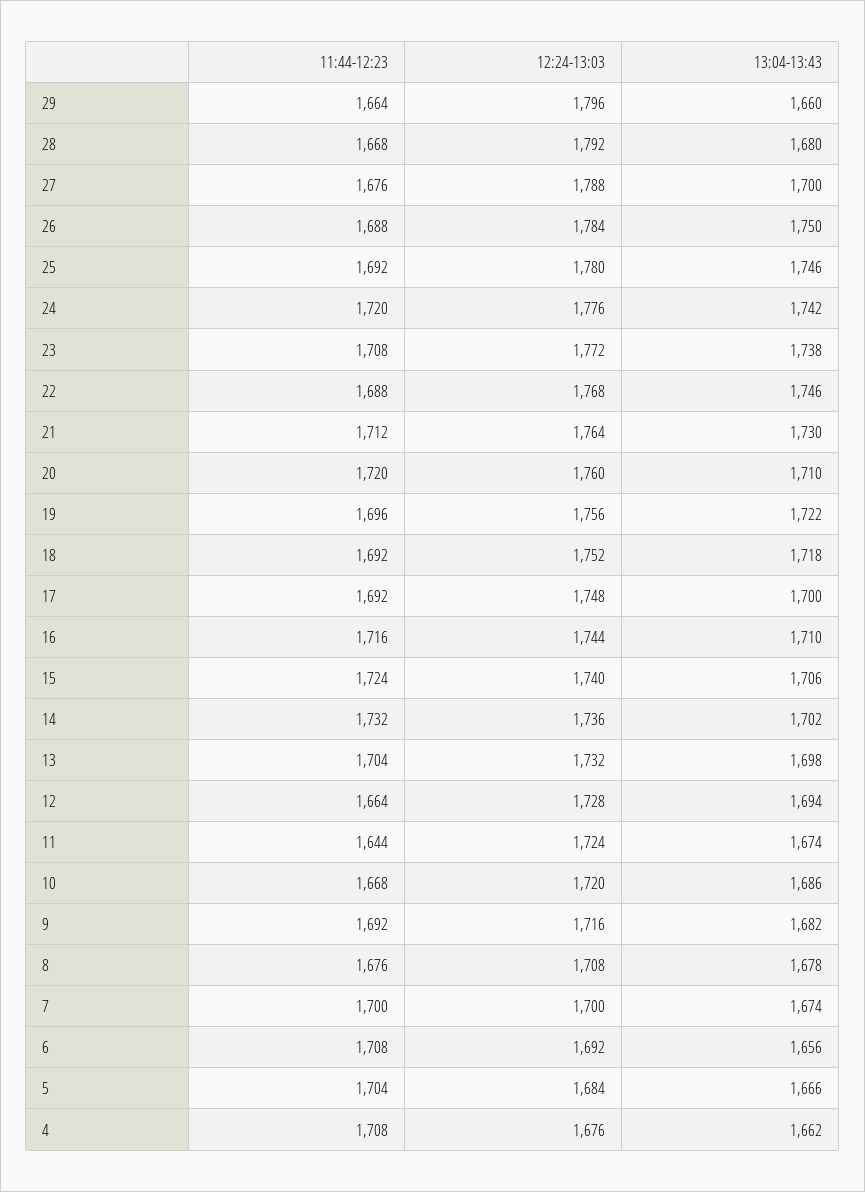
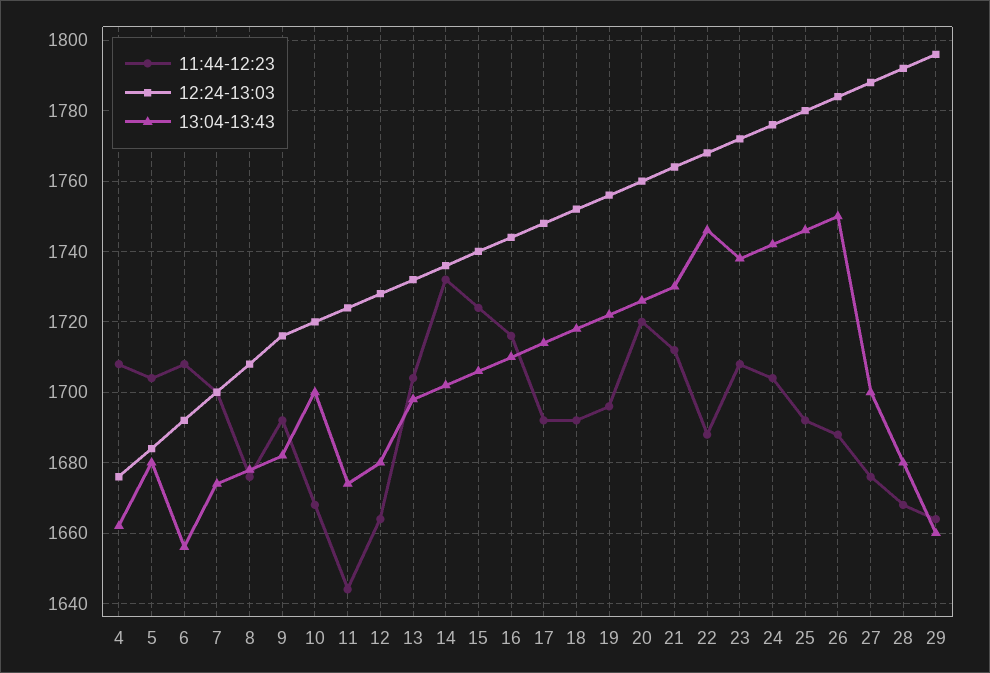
  {
    "11:44-12:23": {
      "29": 1664,
      "28": 1668,
      "27": 1676,
      "26": 1688,
      "25": 1692,
-     "24": 1720,
+     "24": 1705,
      "23": 1708,
      "22": 1688,
      "21": 1712,
      "20": 1720,
      "19": 1696,
      "18": 1692,
      "17": 1692,
      "16": 1716,
      "15": 1724,
      "14": 1732,
      "13": 1704,
      "12": 1664,
      "11": 1644,
      "10": 1668,
      "9": 1692,
      "8": 1676,
      "7": 1700,
      "6": 1708,
      "5": 1704,
      "4": 1708
    },
    "12:24-13:03": {
      "29": 1796,
      "28": 1792,
      "27": 1788,
      "26": 1784,
      "25": 1780,
      "24": 1776,
      "23": 1772,
      "22": 1768,
      "21": 1764,
      "20": 1760,
      "19": 1756,
      "18": 1752,
      "17": 1748,
      "16": 1744,
      "15": 1740,
      "14": 1736,
      "13": 1732,
      "12": 1728,
      "11": 1724,
      "10": 1720,
      "9": 1716,
      "8": 1708,
      "7": 1700,
      "6": 1692,
      "5": 1684,
      "4": 1676
    },
    "13:04-13:43": {
      "29": 1660,
      "28": 1680,
      "27": 1700,
      "26": 1750,
      "25": 1746,
      "24": 1742,
      "23": 1738,
      "22": 1746,
      "21": 1730,
-     "20": 1710,
+     "20": 1725,
      "19": 1722,
      "18": 1718,
-     "17": 1700,
+     "17": 1715,
      "16": 1710,
      "15": 1706,
      "14": 1702,
      "13": 1698,
-     "12": 1694,
+     "12": 1680,
      "11": 1674,
-     "10": 1686,
+     "10": 1700,
      "9": 1682,
      "8": 1678,
      "7": 1674,
      "6": 1656,
-     "5": 1666,
+     "5": 1680,
      "4": 1662
    }
  }

